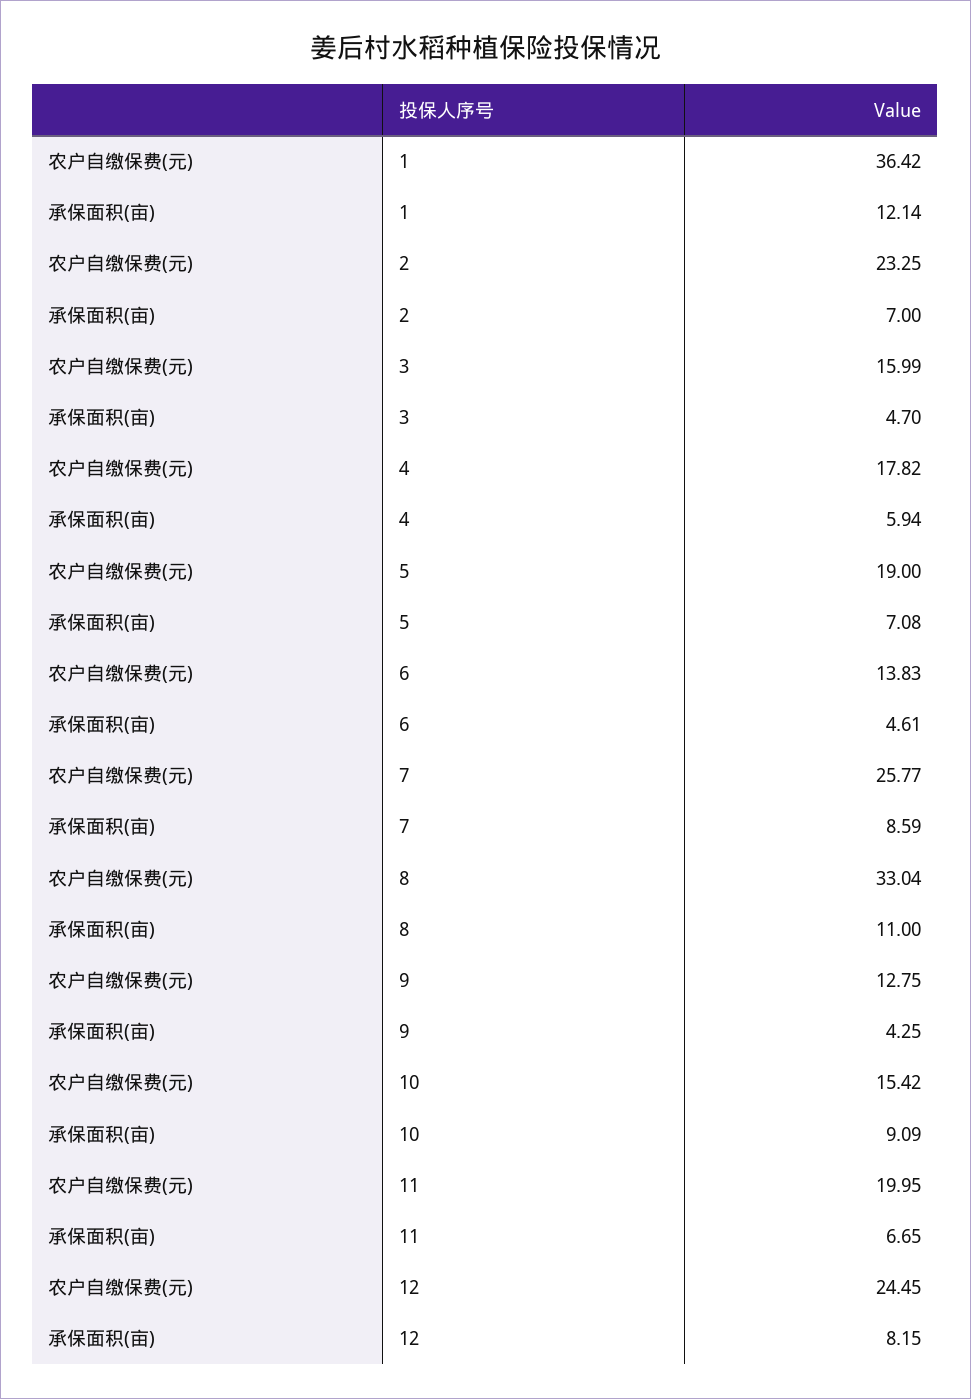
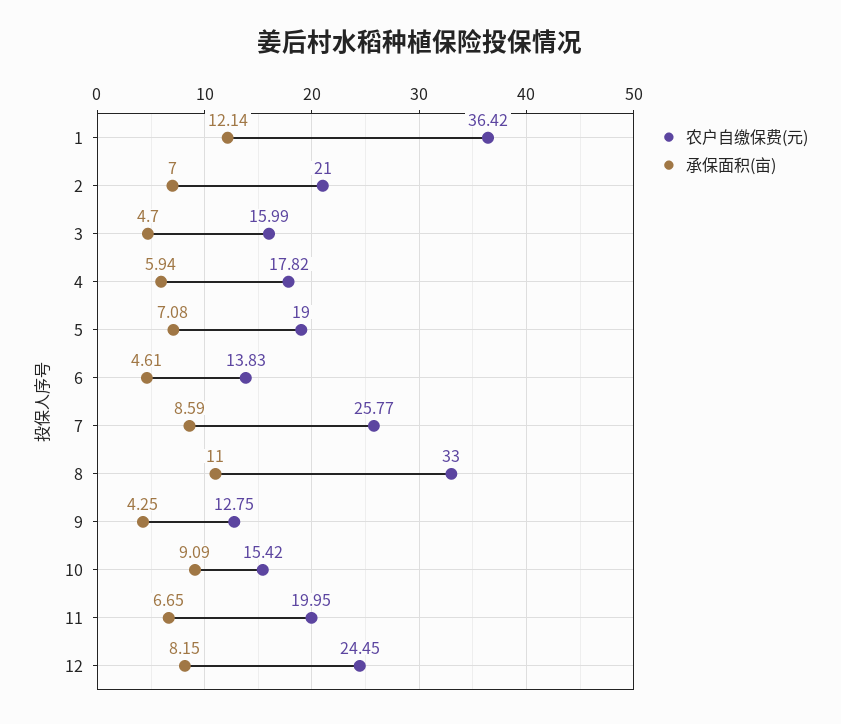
  {
    "农户自缴保费(元)": {
      "1": 36.42,
-     "2": 23.25,
+     "2": 21,
      "3": 15.99,
      "4": 17.82,
      "5": 19,
      "6": 13.83,
      "7": 25.77,
-     "8": 33.04,
+     "8": 33,
      "9": 12.75,
      "10": 15.42,
      "11": 19.95,
      "12": 24.45
    },
    "承保面积(亩)": {
      "1": 12.14,
      "2": 7,
      "3": 4.7,
      "4": 5.94,
      "5": 7.08,
      "6": 4.61,
      "7": 8.59,
      "8": 11,
      "9": 4.25,
      "10": 9.09,
      "11": 6.65,
      "12": 8.15
    }
  }

